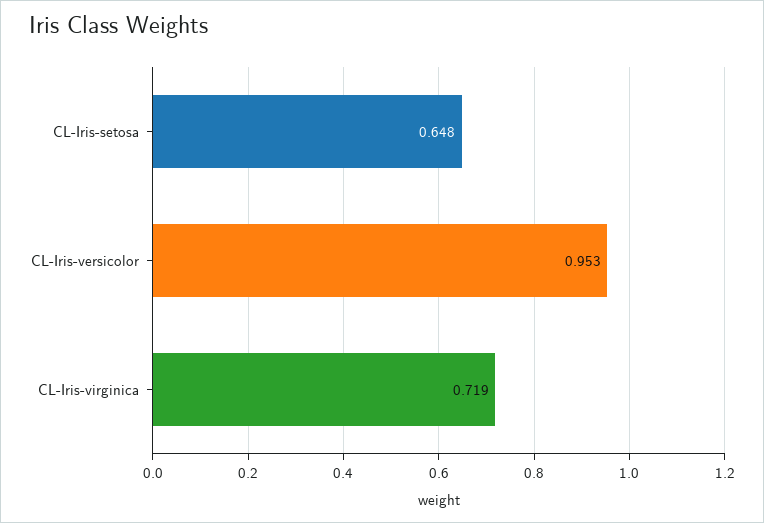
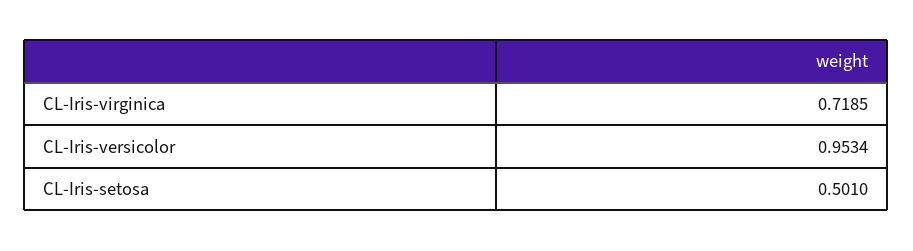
  {
-   "CL-Iris-setosa": 0.648,
+   "CL-Iris-setosa": 0.501,
    "CL-Iris-versicolor": 0.9534,
    "CL-Iris-virginica": 0.7185
  }

